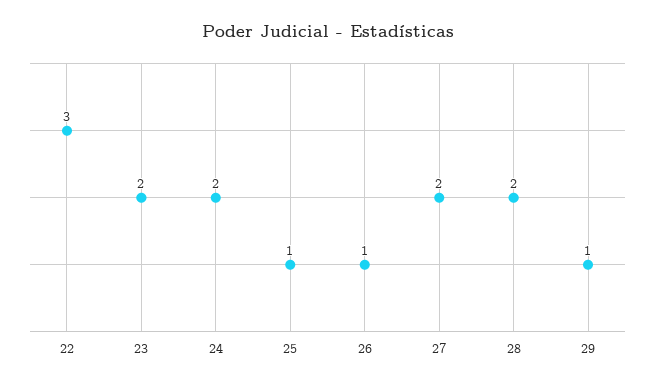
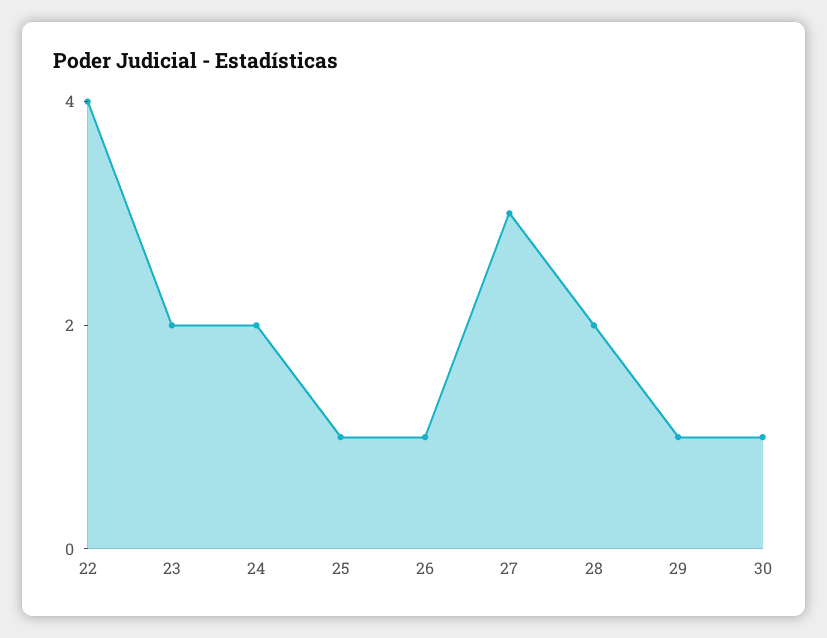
  {
-   "22": 3,
+   "22": 4,
    "23": 2,
    "24": 2,
    "25": 1,
    "26": 1,
-   "27": 2,
+   "27": 3,
    "28": 2,
-   "29": 1
+   "29": 1,
+   "30": 1
  }

